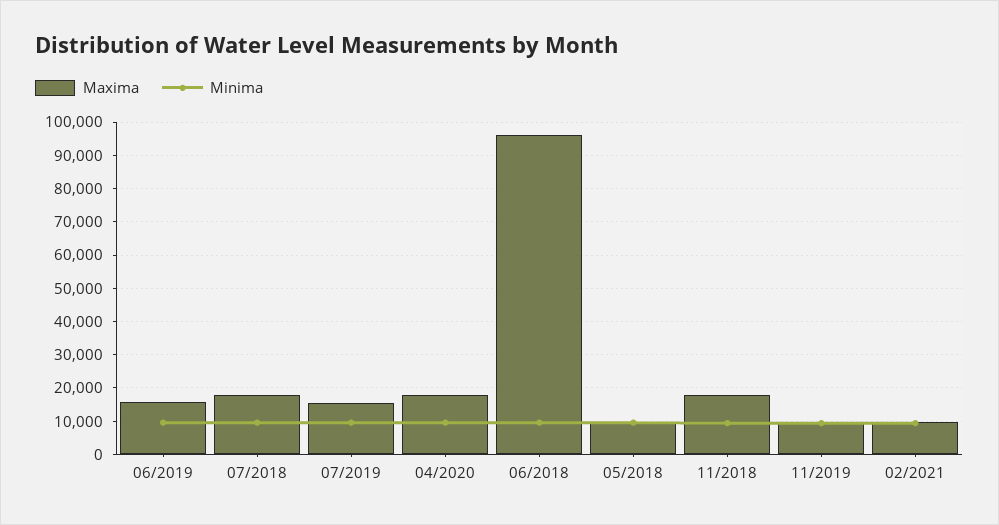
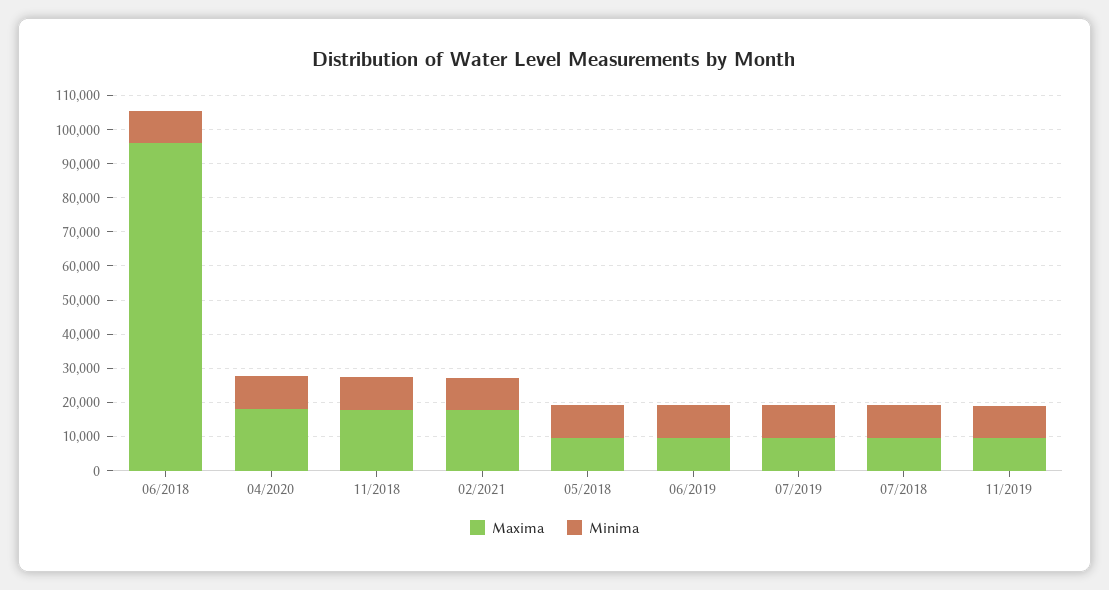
  {
    "Maxima": {
-     "06/2019": 16000,
+     "06/2019": 10000,
-     "07/2018": 18000,
+     "07/2018": 10000,
-     "07/2019": 16000,
+     "07/2019": 10000,
      "04/2020": 18000,
      "06/2018": 96000,
      "05/2018": 10000,
      "11/2018": 18000,
      "11/2019": 10000,
-     "02/2021": 10000
+     "02/2021": 17500
    },
    "Minima": {
      "06/2019": 10000,
      "07/2018": 10000,
      "07/2019": 10000,
      "04/2020": 10000,
      "06/2018": 10000,
      "05/2018": 10000,
      "11/2018": 10000,
      "11/2019": 10000,
      "02/2021": 10000
    }
  }

